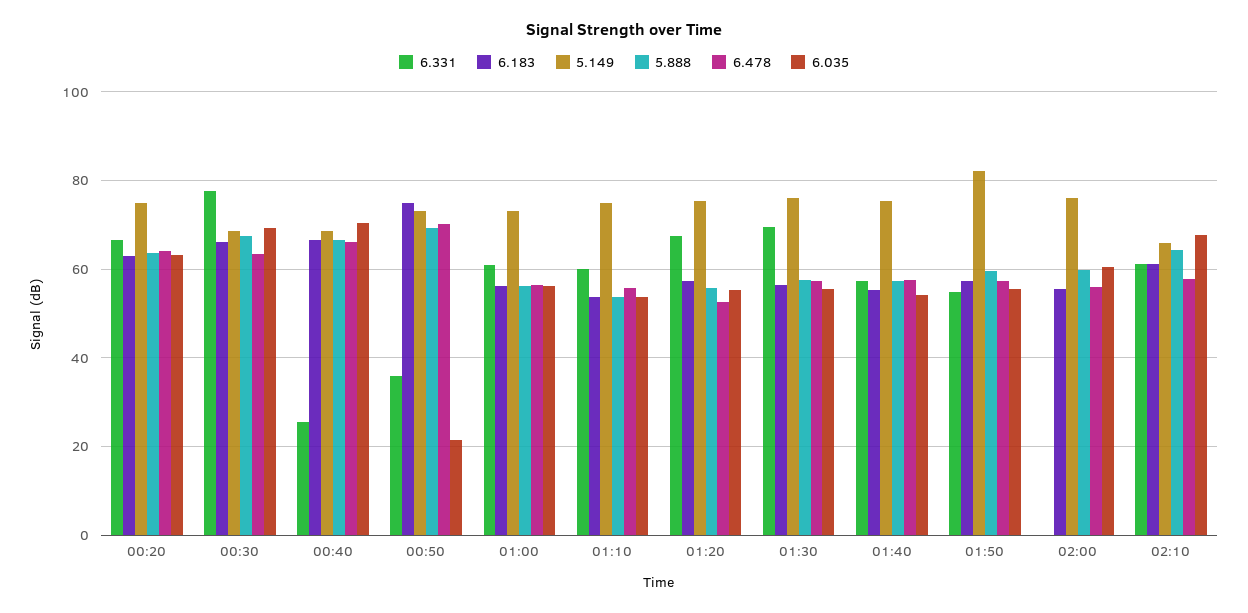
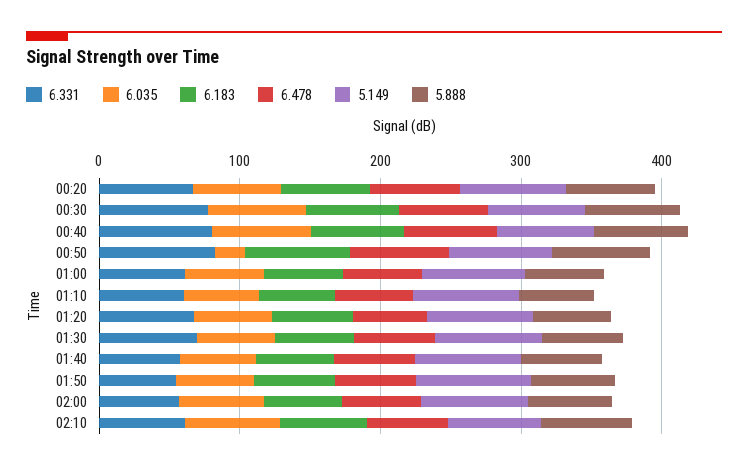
  {
    "6.331": {
      "00:20": 66,
      "00:30": 78,
-     "00:40": 26,
+     "00:40": 80,
-     "00:50": 36,
+     "00:50": 80,
      "01:00": 60,
      "01:10": 60,
      "01:20": 68,
      "01:30": 70,
      "01:40": 58,
      "01:50": 54,
-     "02:00": 0,
+     "02:00": 60,
      "02:10": 62
    },
    "6.183": {
      "00:20": 62,
      "00:30": 66,
      "00:40": 66,
      "00:50": 76,
      "01:00": 56,
      "01:10": 54,
      "01:20": 58,
      "01:30": 56,
      "01:40": 56,
      "01:50": 58,
      "02:00": 56,
      "02:10": 62
    },
    "5.149": {
      "00:20": 76,
      "00:30": 68,
      "00:40": 68,
      "00:50": 74,
      "01:00": 74,
      "01:10": 76,
      "01:20": 76,
      "01:30": 76,
      "01:40": 76,
      "01:50": 82,
      "02:00": 76,
      "02:10": 66
    },
    "5.888": {
      "00:20": 64,
      "00:30": 68,
      "00:40": 66,
      "00:50": 70,
      "01:00": 56,
      "01:10": 54,
      "01:20": 56,
      "01:30": 58,
      "01:40": 58,
      "01:50": 60,
      "02:00": 60,
      "02:10": 64
    },
    "6.478": {
      "00:20": 64,
      "00:30": 64,
      "00:40": 66,
      "00:50": 70,
      "01:00": 56,
      "01:10": 56,
      "01:20": 52,
      "01:30": 58,
      "01:40": 58,
      "01:50": 58,
      "02:00": 56,
      "02:10": 58
    },
    "6.035": {
      "00:20": 64,
      "00:30": 70,
      "00:40": 70,
      "00:50": 22,
      "01:00": 56,
      "01:10": 54,
      "01:20": 56,
      "01:30": 56,
      "01:40": 54,
      "01:50": 56,
      "02:00": 60,
      "02:10": 68
    }
  }

